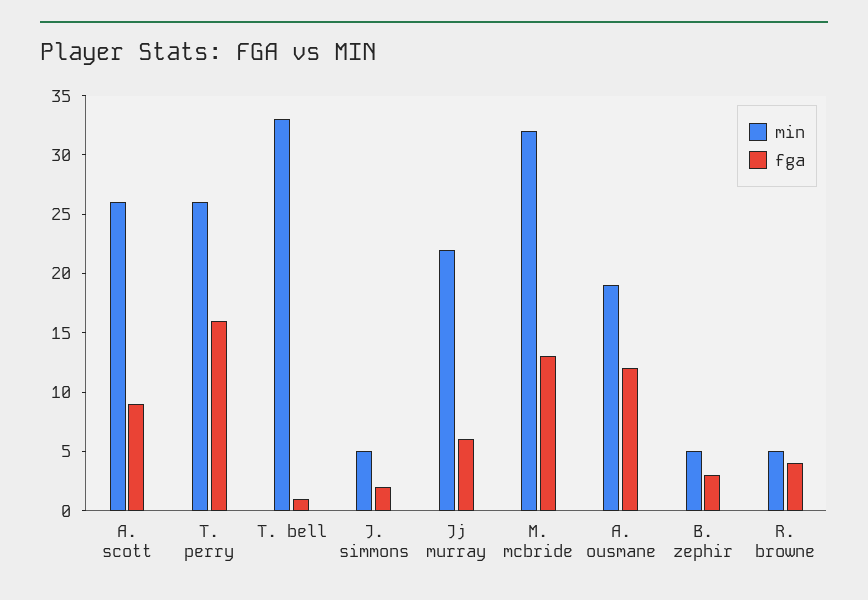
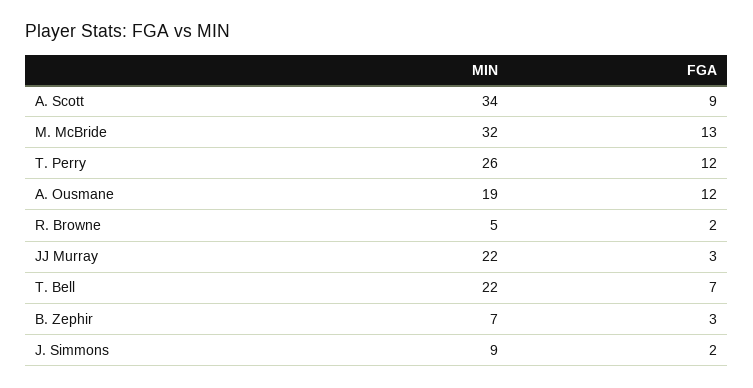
  {
    "min": {
-     "A. scott": 26,
+     "A. scott": 34,
      "T. perry": 26,
-     "T. bell": 33,
+     "T. bell": 22,
-     "J. simmons": 5,
+     "J. simmons": 9,
      "Jj murray": 22,
      "M. mcbride": 32,
      "A. ousmane": 19,
-     "B. zephir": 5,
+     "B. zephir": 7,
      "R. browne": 5
    },
    "fga": {
      "A. scott": 9,
-     "T. perry": 16,
+     "T. perry": 12,
-     "T. bell": 1,
+     "T. bell": 7,
      "J. simmons": 2,
-     "Jj murray": 6,
+     "Jj murray": 3,
      "M. mcbride": 13,
      "A. ousmane": 12,
      "B. zephir": 3,
-     "R. browne": 4
+     "R. browne": 2
    }
  }

